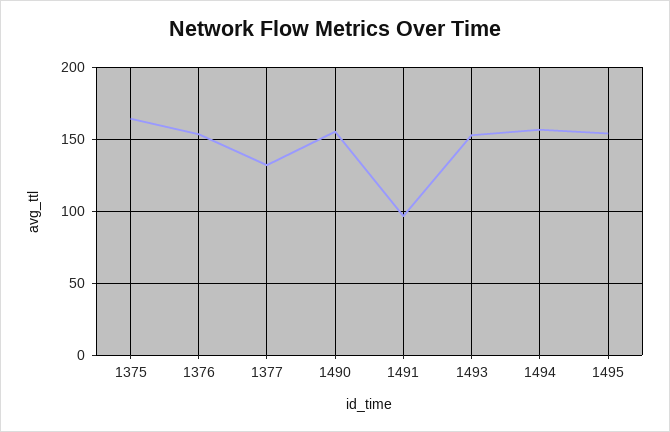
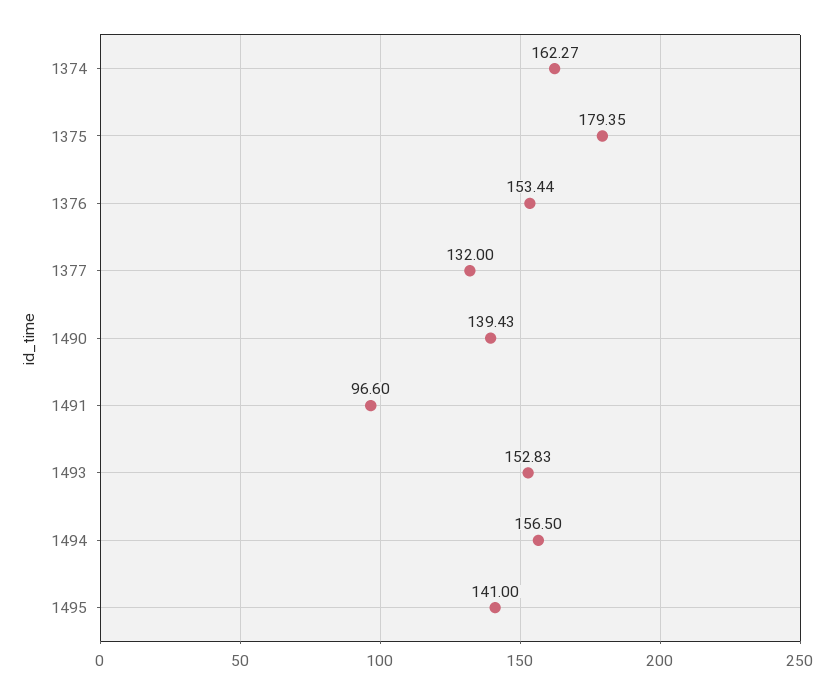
  {
-   "1375": 165,
+   "1375": 179.35,
    "1376": 153.44,
    "1377": 132,
-   "1490": 155,
+   "1490": 139.43,
    "1491": 96.6,
    "1493": 152.83,
    "1494": 156.5,
-   "1495": 155
+   "1495": 141,
+   "1374": 162.27
  }

